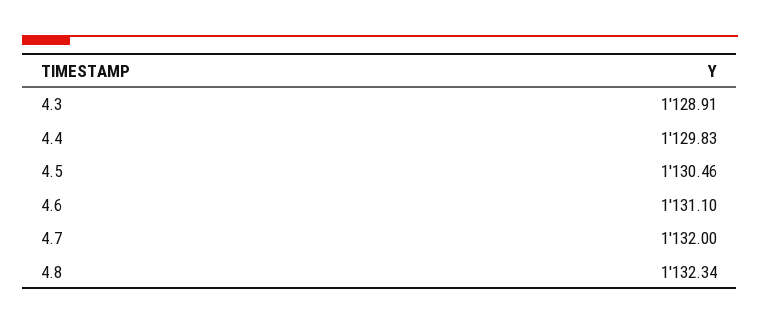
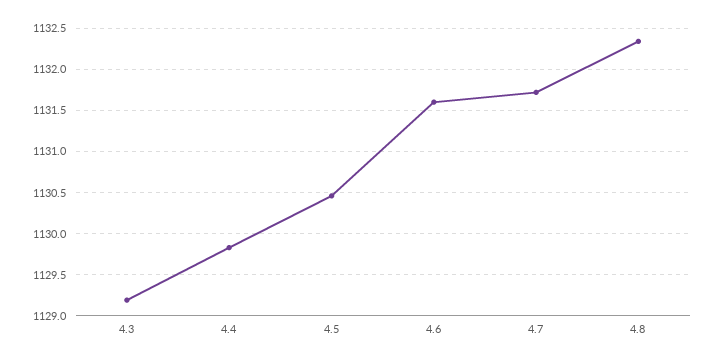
  {
-   "4.3": 1128.91,
+   "4.3": 1129.2,
    "4.4": 1129.83,
    "4.5": 1130.46,
-   "4.6": 1131.1,
+   "4.6": 1131.6,
-   "4.7": 1132,
+   "4.7": 1131.7,
    "4.8": 1132.34
  }

